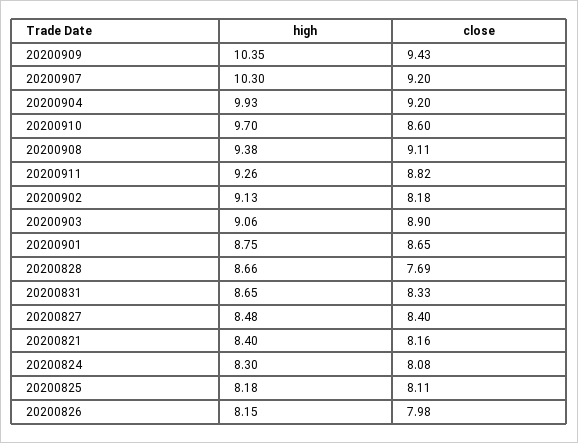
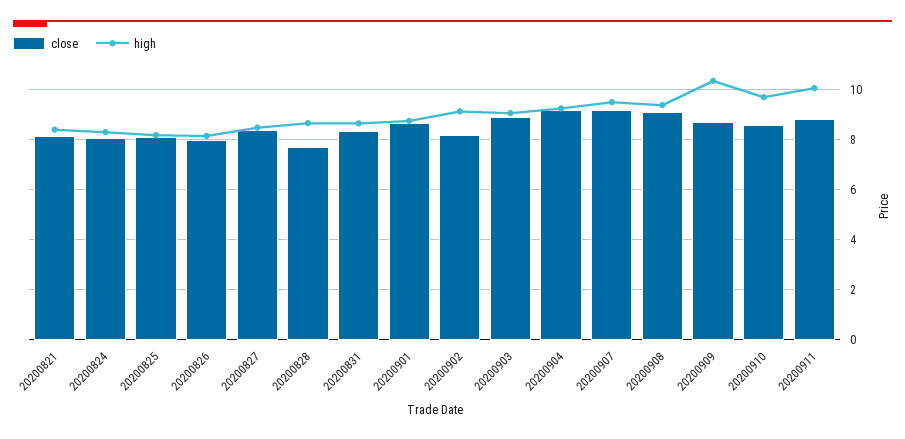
  {
    "high": {
      "20200909": 10.35,
-     "20200907": 10.3,
+     "20200907": 9.5,
-     "20200904": 9.93,
+     "20200904": 9.25,
      "20200910": 9.7,
      "20200908": 9.38,
-     "20200911": 9.26,
+     "20200911": 10,
      "20200902": 9.13,
      "20200903": 9.06,
      "20200901": 8.75,
      "20200828": 8.66,
      "20200831": 8.65,
      "20200827": 8.48,
      "20200821": 8.4,
      "20200824": 8.3,
      "20200825": 8.18,
      "20200826": 8.15
    },
    "close": {
-     "20200909": 9.43,
+     "20200909": 8.75,
      "20200907": 9.2,
      "20200904": 9.2,
      "20200910": 8.6,
      "20200908": 9.11,
      "20200911": 8.82,
      "20200902": 8.18,
      "20200903": 8.9,
      "20200901": 8.65,
      "20200828": 7.69,
      "20200831": 8.33,
      "20200827": 8.4,
      "20200821": 8.16,
      "20200824": 8.08,
      "20200825": 8.11,
      "20200826": 7.98
    }
  }

